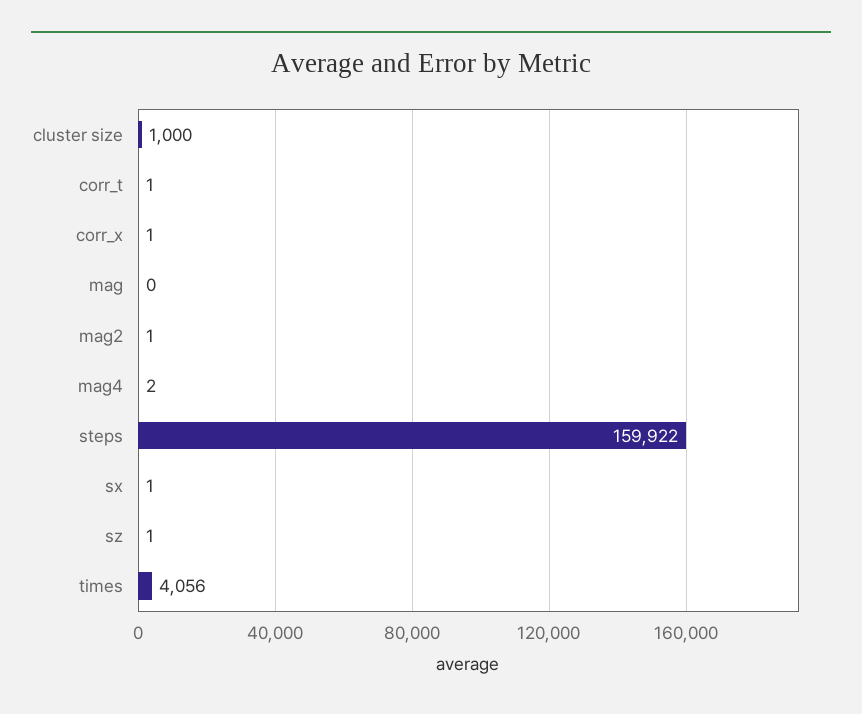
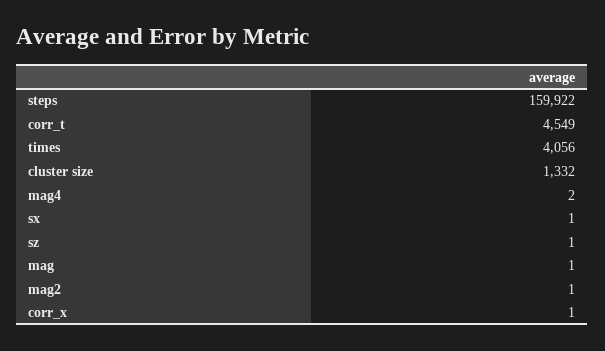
  {
-   "cluster size": 1000,
+   "cluster size": 1332,
-   "corr_t": 1,
+   "corr_t": 4549,
    "corr_x": 1,
-   "mag": 0,
+   "mag": 1,
    "mag2": 1,
    "mag4": 2,
    "steps": 159922,
    "sx": 1,
    "sz": 1,
    "times": 4056
  }

